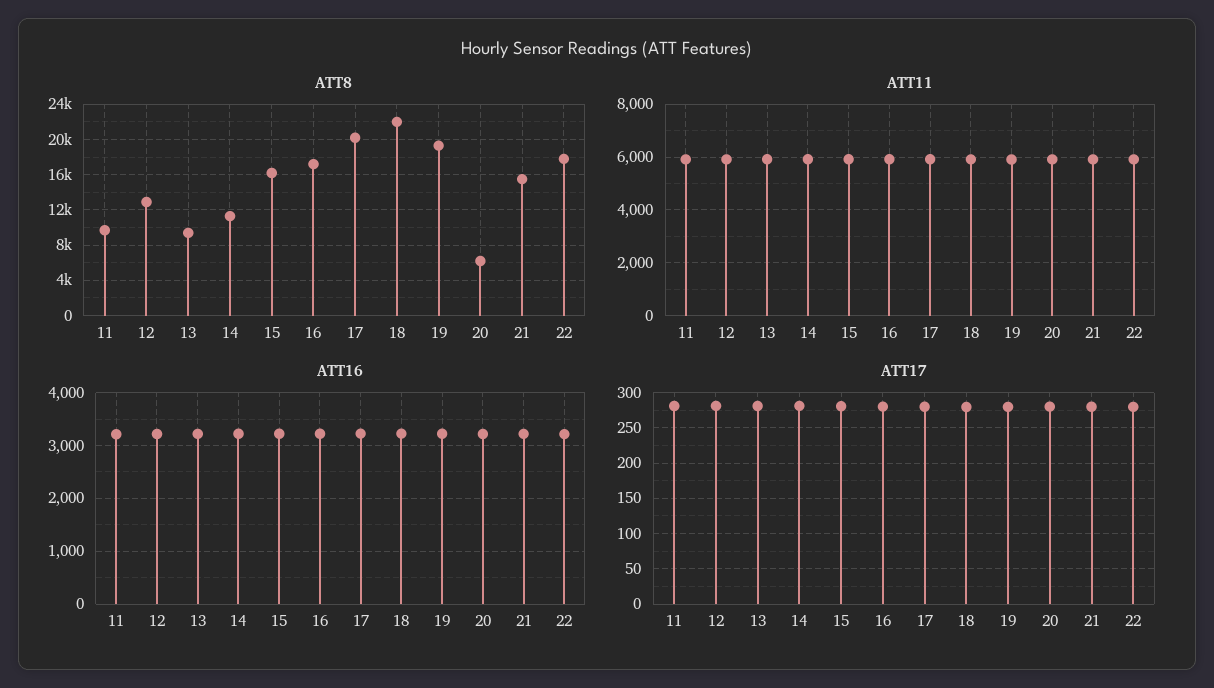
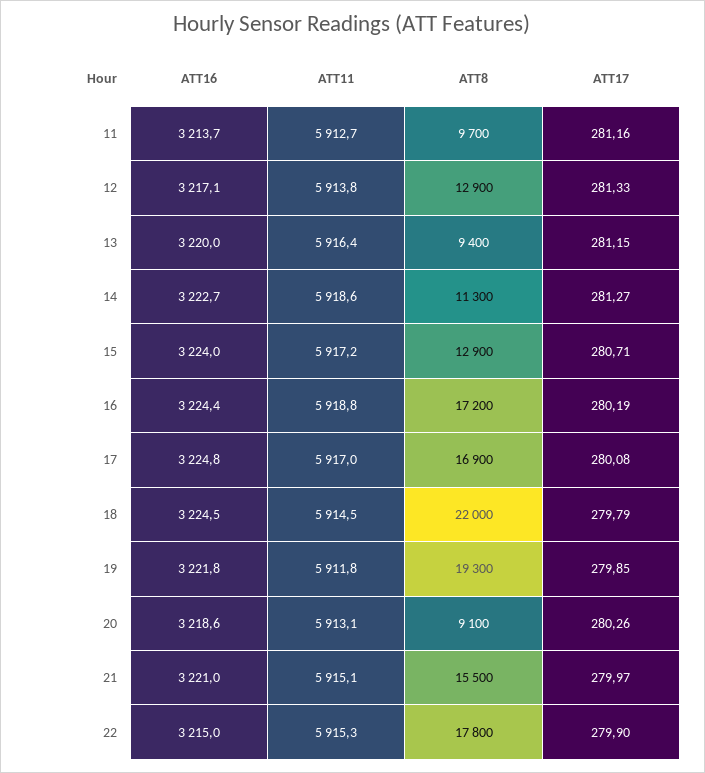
  {
    "ATT8": {
      "11": 9700,
      "12": 12900,
      "13": 9400,
      "14": 11300,
-     "15": 16000,
+     "15": 12900,
      "16": 17200,
-     "17": 20000,
+     "17": 16900,
      "18": 22000,
      "19": 19300,
-     "20": 6000,
+     "20": 9100,
      "21": 15500,
      "22": 17800
    },
    "ATT11": {
      "11": 5912.7,
      "12": 5913.8,
      "13": 5916.4,
      "14": 5918.6,
      "15": 5917.2,
      "16": 5918.8,
      "17": 5917,
      "18": 5914.5,
      "19": 5911.8,
      "20": 5913.1,
      "21": 5915.1,
      "22": 5915.3
    },
    "ATT16": {
      "11": 3213.7,
      "12": 3217.1,
      "13": 3220,
      "14": 3222.7,
      "15": 3224,
      "16": 3224.4,
      "17": 3224.8,
      "18": 3224.5,
      "19": 3221.8,
      "20": 3218.6,
      "21": 3221,
      "22": 3215
    },
    "ATT17": {
      "11": 281.16,
      "12": 281.33,
      "13": 281.15,
      "14": 281.27,
      "15": 280.71,
      "16": 280.19,
      "17": 280.08,
      "18": 279.79,
      "19": 279.85,
      "20": 280.26,
      "21": 279.97,
      "22": 279.9
    }
  }

